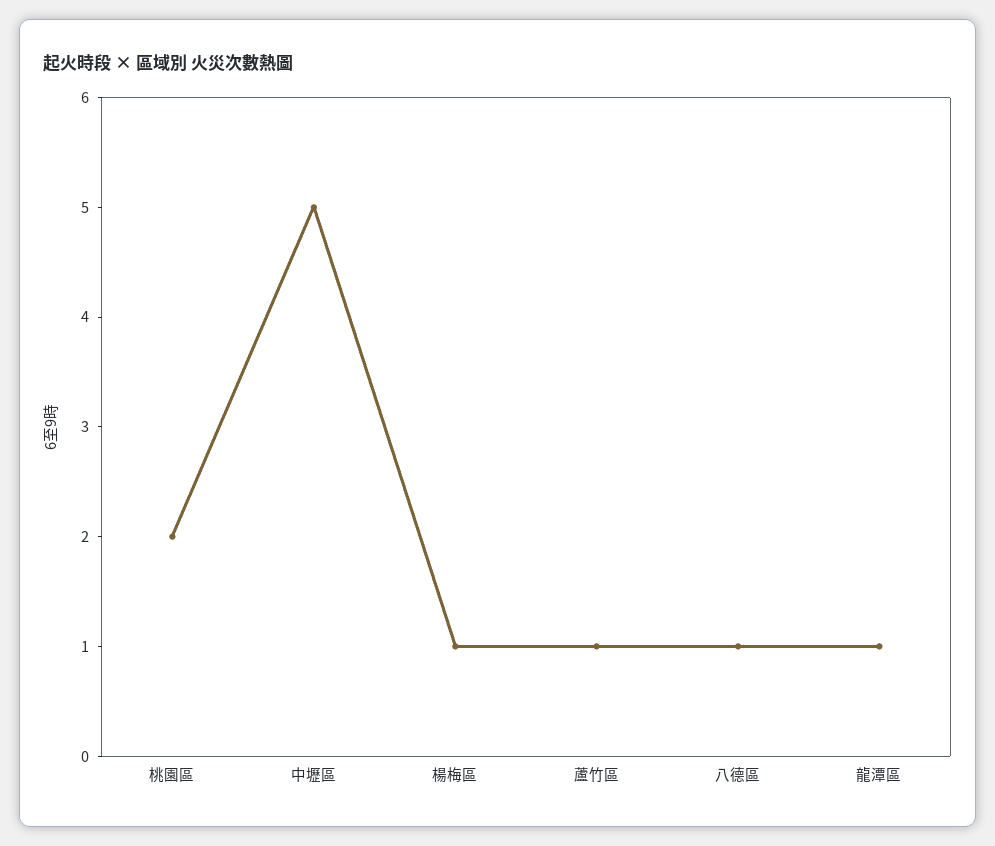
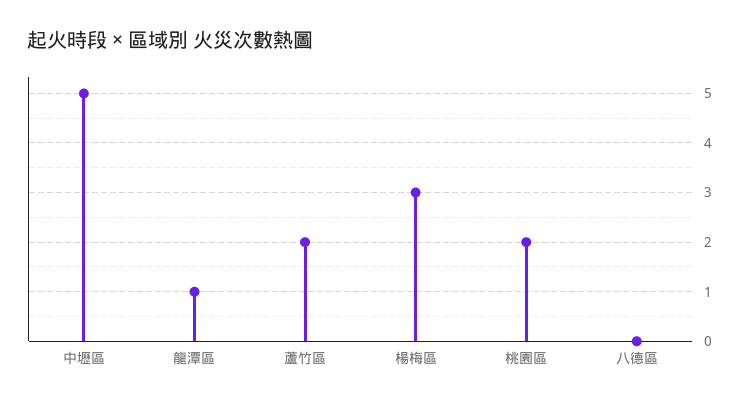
  {
    "桃園區": 2,
    "中壢區": 5,
-   "楊梅區": 1,
+   "楊梅區": 3,
-   "蘆竹區": 1,
+   "蘆竹區": 2,
-   "八德區": 1,
+   "八德區": 0,
    "龍潭區": 1
  }

